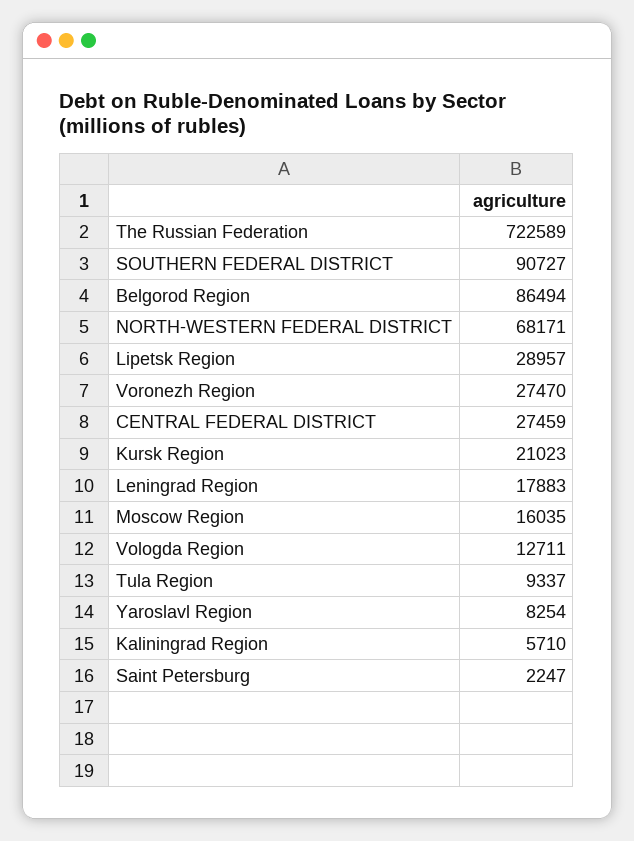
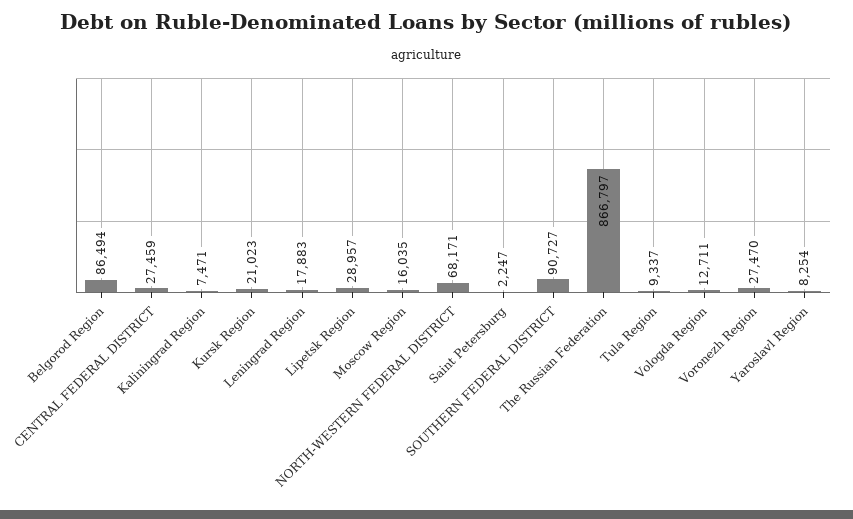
  {
-   "The Russian Federation": 722589,
+   "The Russian Federation": 866797,
    "SOUTHERN FEDERAL DISTRICT": 90727,
    "Belgorod Region": 86494,
    "NORTH-WESTERN FEDERAL DISTRICT": 68171,
    "Lipetsk Region": 28957,
    "Voronezh Region": 27470,
    "CENTRAL FEDERAL DISTRICT": 27459,
    "Kursk Region": 21023,
    "Leningrad Region": 17883,
    "Moscow Region": 16035,
    "Vologda Region": 12711,
    "Tula Region": 9337,
    "Yaroslavl Region": 8254,
-   "Kaliningrad Region": 5710,
+   "Kaliningrad Region": 7471,
    "Saint Petersburg": 2247
  }

